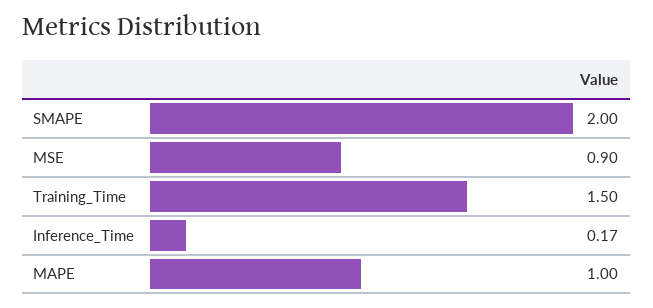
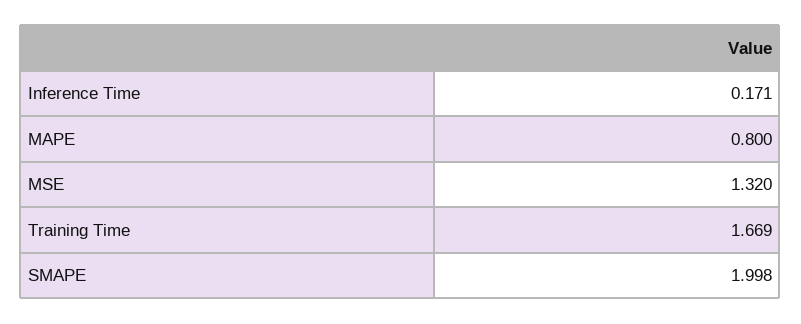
  {
    "SMAPE": 1.998,
-   "MSE": 0.9,
+   "MSE": 1.32,
-   "Training_Time": 1.5,
+   "Training_Time": 1.669,
    "Inference_Time": 0.171,
-   "MAPE": 1
+   "MAPE": 0.8
  }

